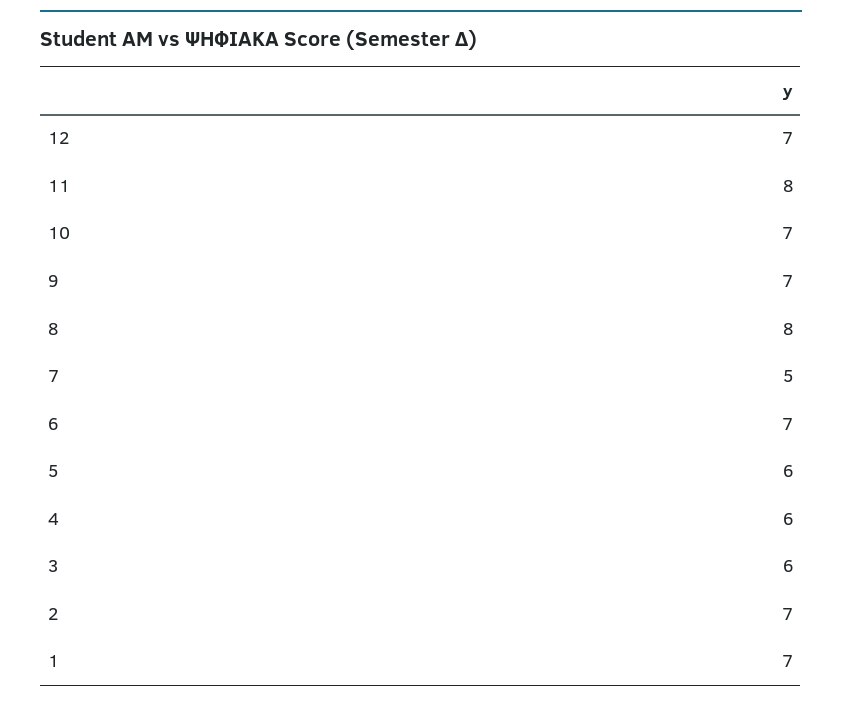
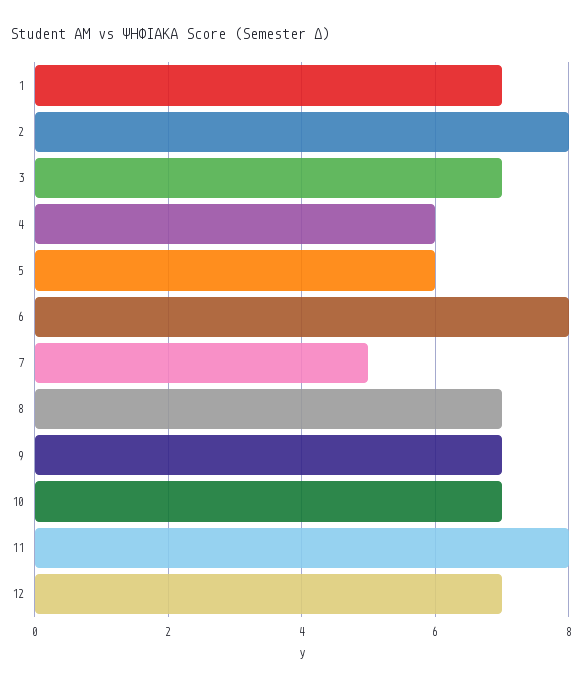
  {
    "12": 7,
    "11": 8,
    "10": 7,
    "9": 7,
-   "8": 8,
+   "8": 7,
    "7": 5,
-   "6": 7,
+   "6": 8,
    "5": 6,
    "4": 6,
-   "3": 6,
+   "3": 7,
-   "2": 7,
+   "2": 8,
    "1": 7
  }

